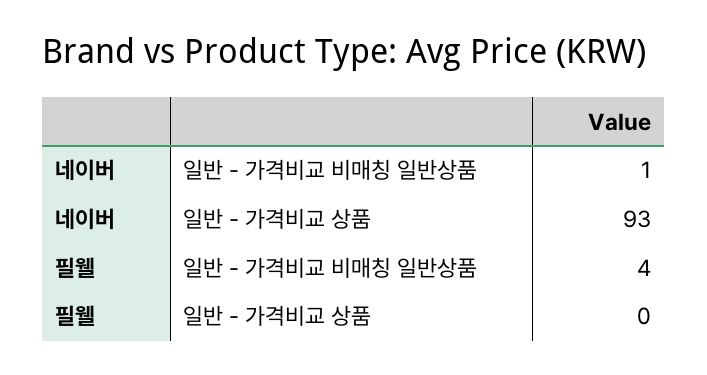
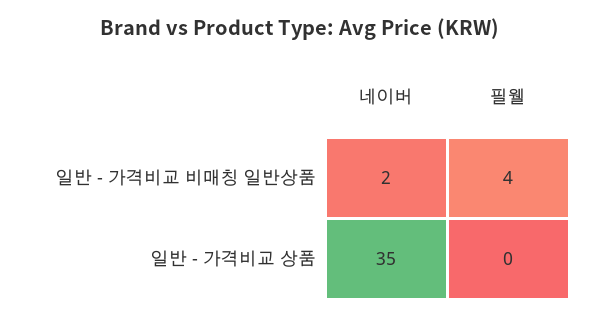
  {
    "네이버": {
-     "일반 - 가격비교 비매칭 일반상품": 1,
+     "일반 - 가격비교 비매칭 일반상품": 2,
-     "일반 - 가격비교 상품": 93
+     "일반 - 가격비교 상품": 35
    },
    "필웰": {
      "일반 - 가격비교 비매칭 일반상품": 4,
      "일반 - 가격비교 상품": 0
    }
  }

